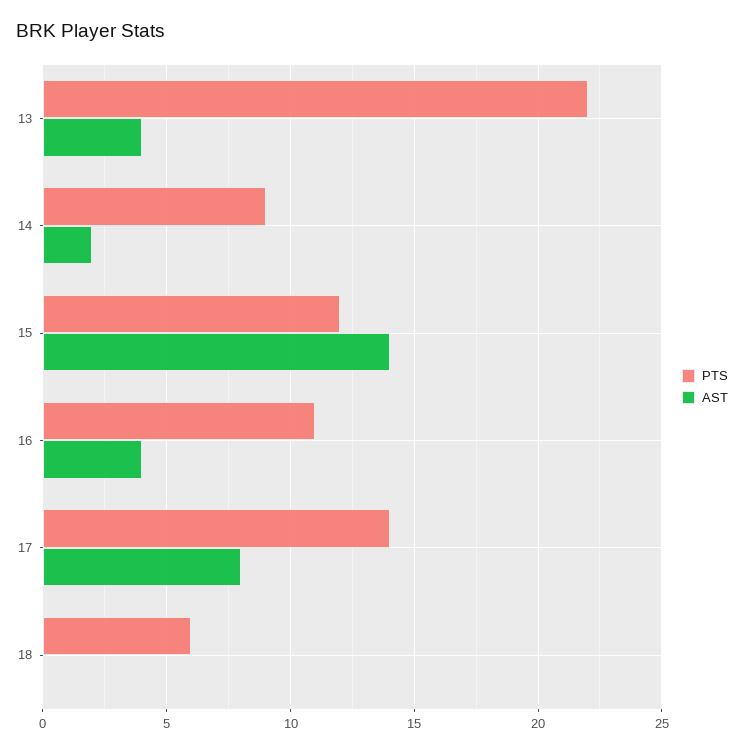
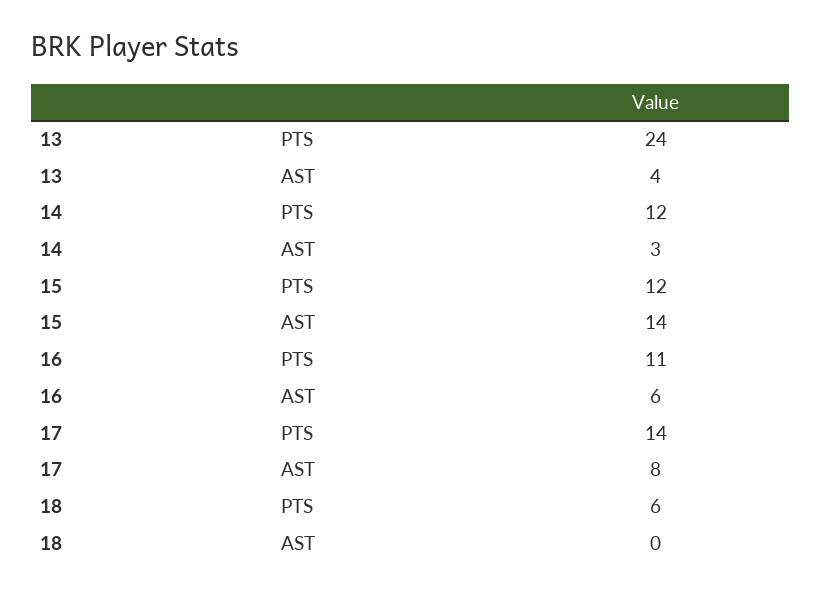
  {
    "PTS": {
-     "13": 22,
+     "13": 24,
-     "14": 9,
+     "14": 12,
      "15": 12,
      "16": 11,
      "17": 14,
      "18": 6
    },
    "AST": {
      "13": 4,
-     "14": 2,
+     "14": 3,
      "15": 14,
-     "16": 4,
+     "16": 6,
      "17": 8,
      "18": 0
    }
  }

